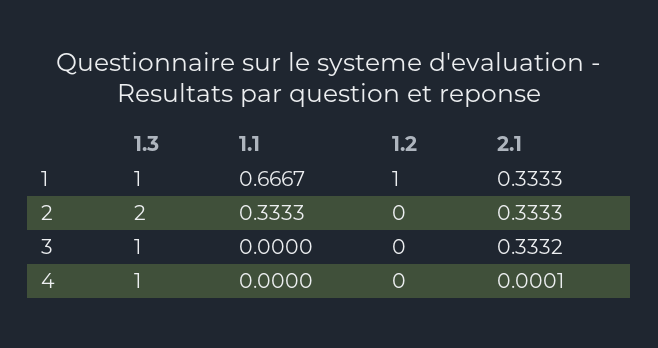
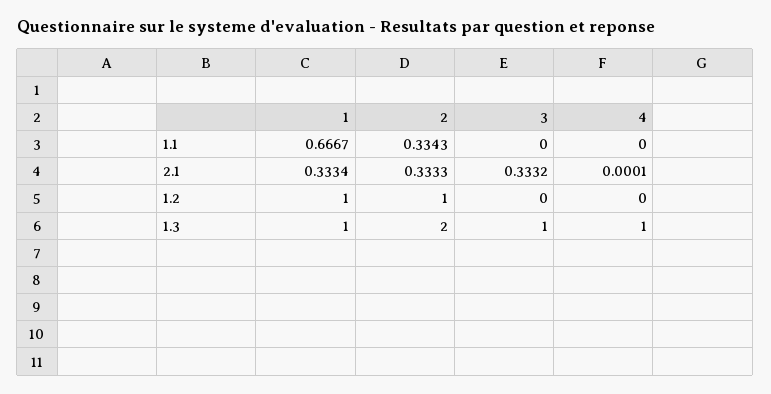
  {
    "1.3": {
      "1": 1,
      "2": 2,
      "3": 1,
      "4": 1
    },
    "1.1": {
      "1": 0.6667,
-     "2": 0.3333,
+     "2": 0.3343,
      "3": 0,
      "4": 0
    },
    "1.2": {
      "1": 1,
-     "2": 0,
+     "2": 1,
      "3": 0,
      "4": 0
    },
    "2.1": {
-     "1": 0.3333,
+     "1": 0.3334,
      "2": 0.3333,
      "3": 0.3332,
      "4": 0.0001
    }
  }

